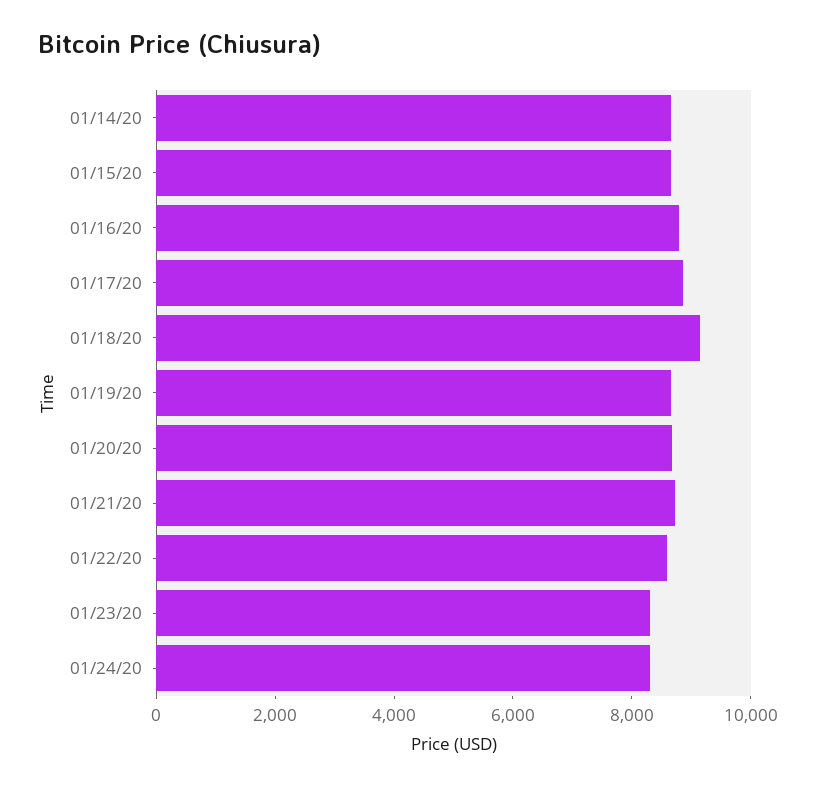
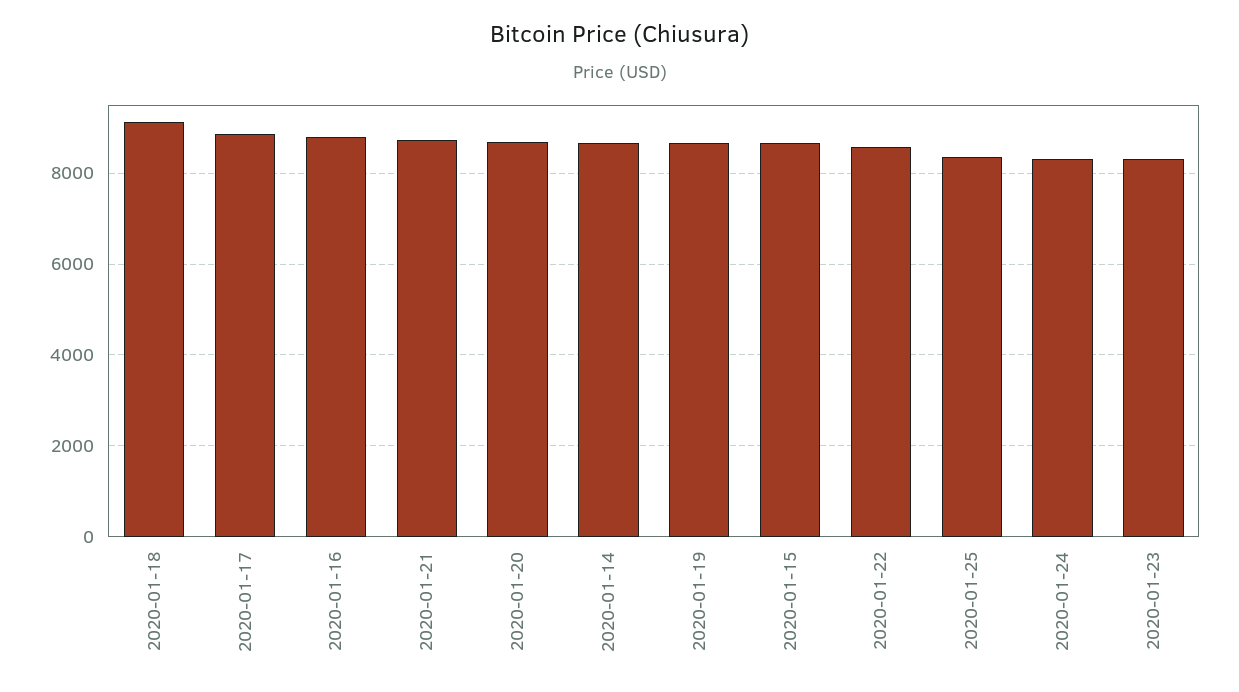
  {
    "01/14/20": 8600,
    "01/15/20": 8600,
    "01/16/20": 8800,
    "01/17/20": 8800,
    "01/18/20": 9200,
    "01/19/20": 8600,
    "01/20/20": 8600,
    "01/21/20": 8800,
    "01/22/20": 8600,
    "01/23/20": 8400,
-   "01/24/20": 8400
+   "01/24/20": 8400,
+   "2020-01-25": 8400
  }

